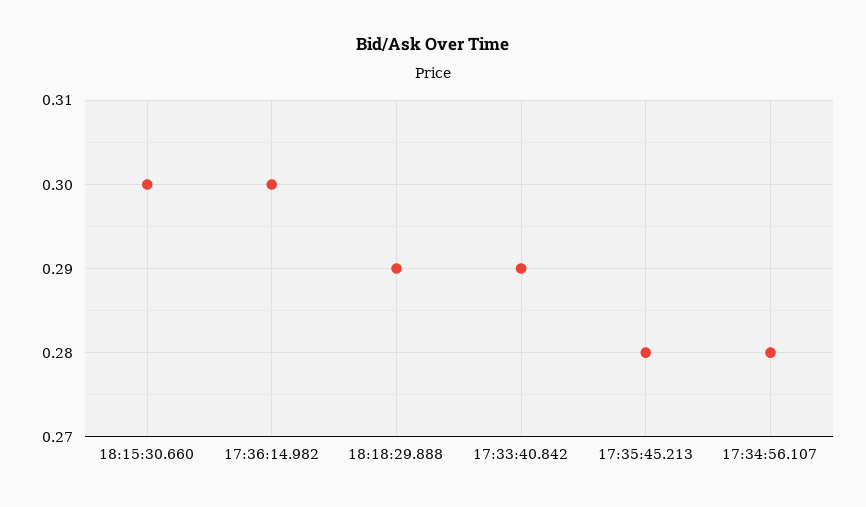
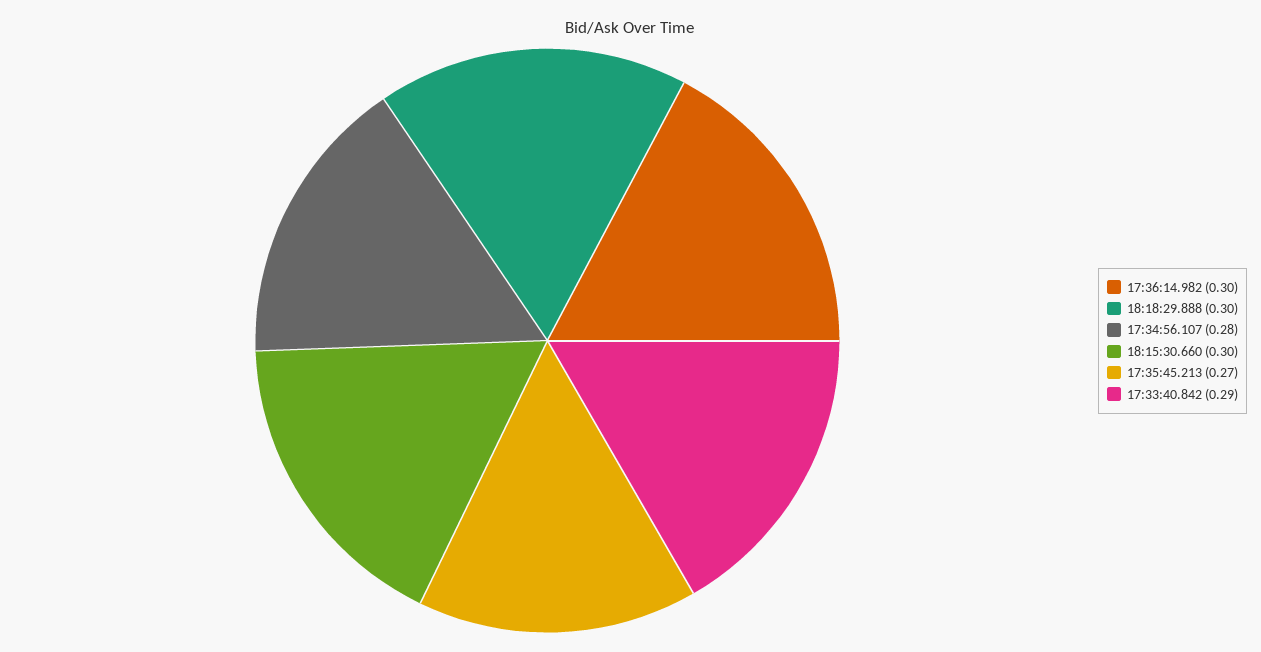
  {
    "18:15:30.660": 0.3,
    "17:36:14.982": 0.3,
-   "18:18:29.888": 0.29,
+   "18:18:29.888": 0.3,
    "17:33:40.842": 0.29,
-   "17:35:45.213": 0.28,
+   "17:35:45.213": 0.27,
    "17:34:56.107": 0.28
  }

